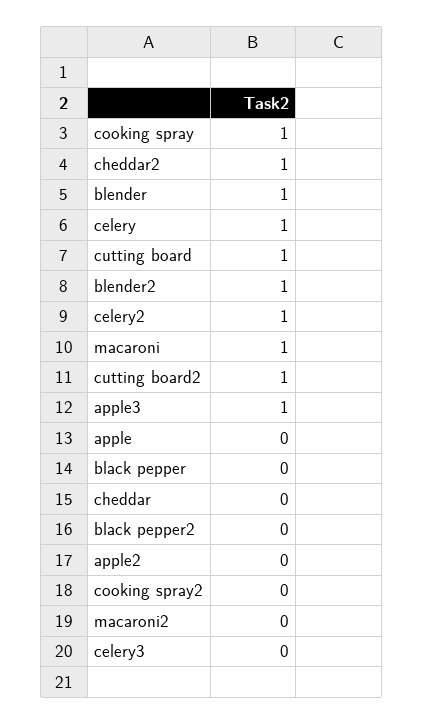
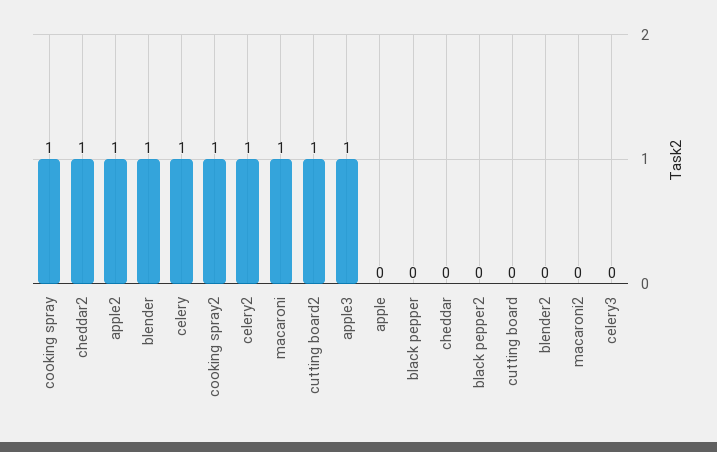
  {
    "cooking spray": 1,
    "cheddar2": 1,
    "blender": 1,
    "celery": 1,
-   "cutting board": 1,
+   "cutting board": 0,
-   "blender2": 1,
+   "blender2": 0,
    "celery2": 1,
    "macaroni": 1,
    "cutting board2": 1,
    "apple3": 1,
    "apple": 0,
    "black pepper": 0,
    "cheddar": 0,
    "black pepper2": 0,
-   "apple2": 0,
+   "apple2": 1,
-   "cooking spray2": 0,
+   "cooking spray2": 1,
    "macaroni2": 0,
    "celery3": 0
  }

